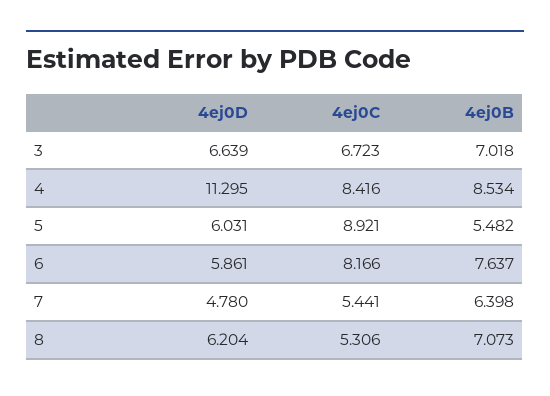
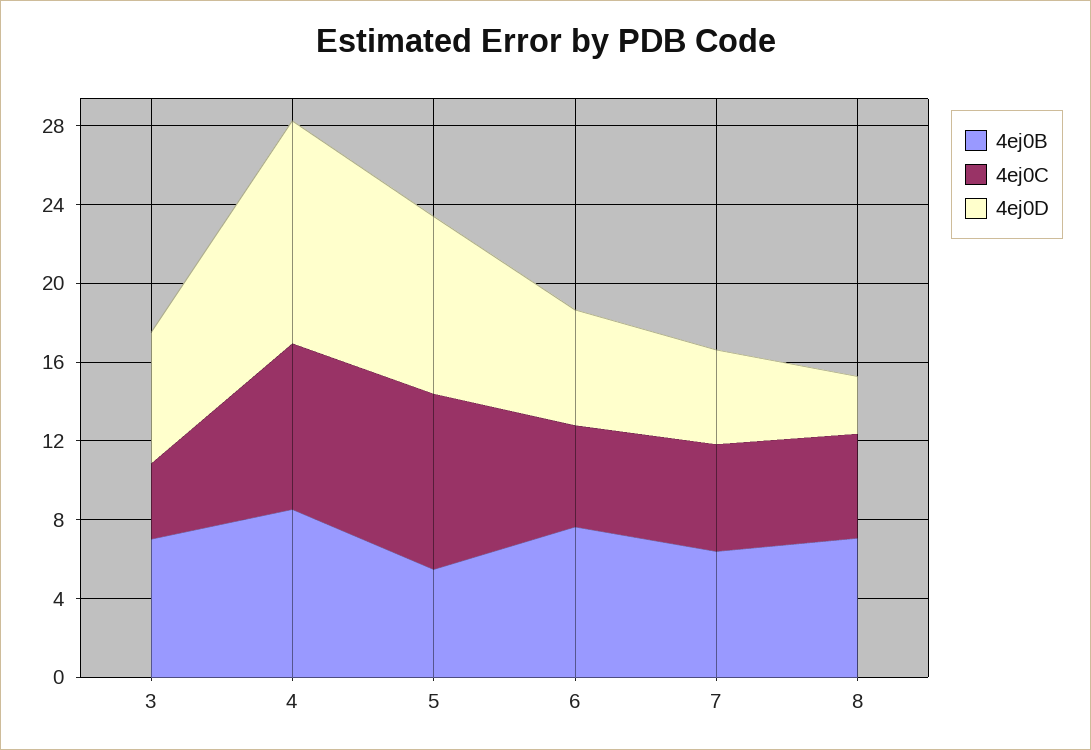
  {
    "4ej0D": {
      "3": 6.639,
      "4": 11.295,
-     "5": 6.031,
+     "5": 9,
      "6": 5.861,
      "7": 4.78,
-     "8": 6.204
+     "8": 3
    },
    "4ej0C": {
-     "3": 6.723,
+     "3": 4,
      "4": 8.416,
      "5": 8.921,
-     "6": 8.166,
+     "6": 5,
      "7": 5.441,
      "8": 5.306
    },
    "4ej0B": {
      "3": 7.018,
      "4": 8.534,
      "5": 5.482,
      "6": 7.637,
      "7": 6.398,
      "8": 7.073
    }
  }

